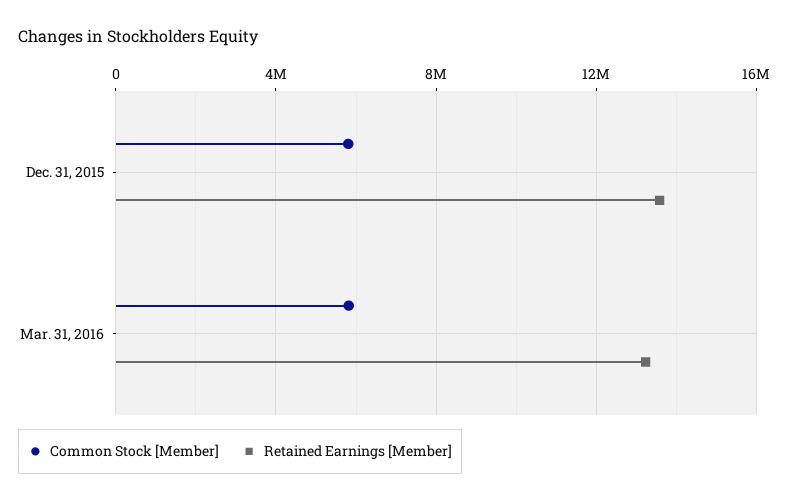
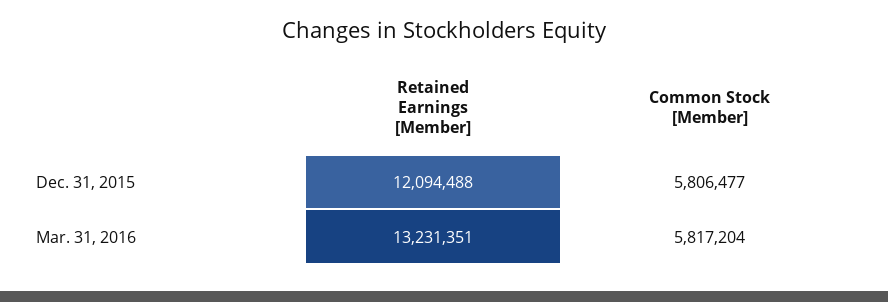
  {
    "Common Stock [Member]": {
      "Dec. 31, 2015": 5806477,
      "Mar. 31, 2016": 5817204
    },
    "Retained Earnings [Member]": {
-     "Dec. 31, 2015": 13500000,
+     "Dec. 31, 2015": 12094488,
      "Mar. 31, 2016": 13231351
    }
  }

